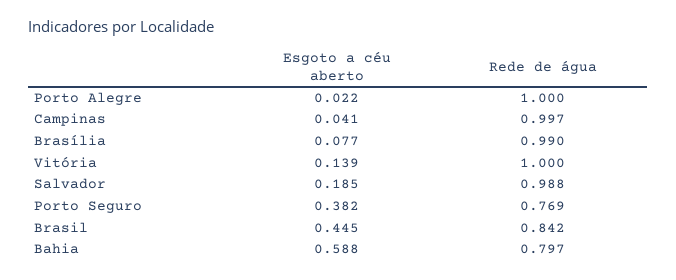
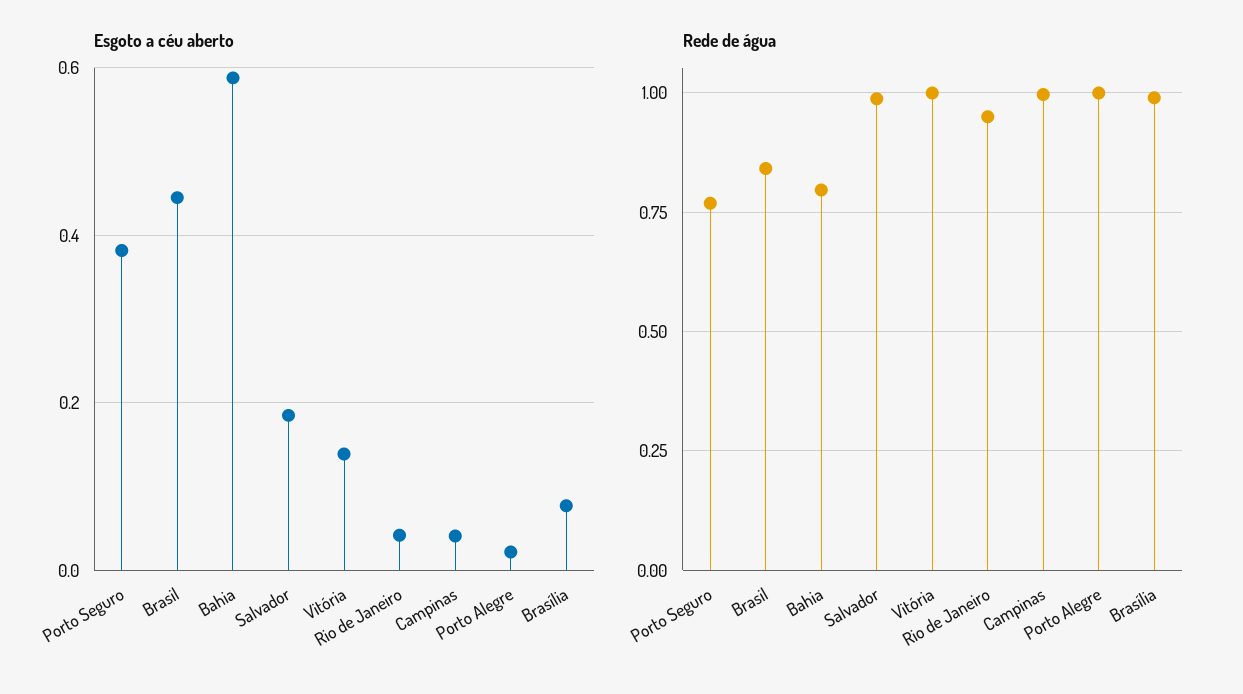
  {
    "Esgoto a céu aberto": {
      "Porto Alegre": 0.022,
      "Campinas": 0.041,
      "Brasília": 0.077,
      "Vitória": 0.139,
      "Salvador": 0.185,
      "Porto Seguro": 0.382,
      "Brasil": 0.445,
-     "Bahia": 0.588
+     "Bahia": 0.588,
+     "Rio de Janeiro": 0.04
    },
    "Rede de água": {
      "Porto Alegre": 1,
      "Campinas": 0.997,
      "Brasília": 0.99,
      "Vitória": 1,
      "Salvador": 0.988,
      "Porto Seguro": 0.769,
      "Brasil": 0.842,
-     "Bahia": 0.797
+     "Bahia": 0.797,
+     "Rio de Janeiro": 0.95
    }
  }

